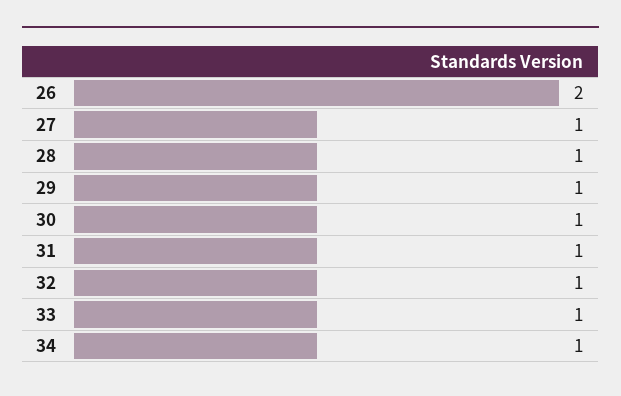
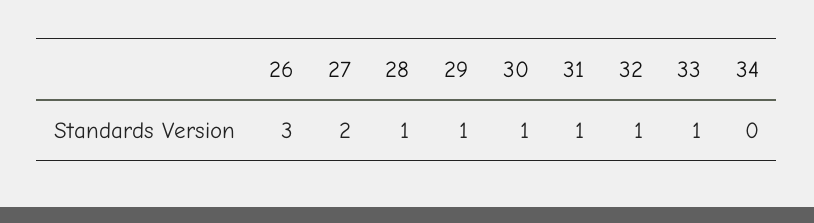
  {
-   "26": 2,
+   "26": 3,
-   "27": 1,
+   "27": 2,
    "28": 1,
    "29": 1,
    "30": 1,
    "31": 1,
    "32": 1,
    "33": 1,
-   "34": 1
+   "34": 0
  }

